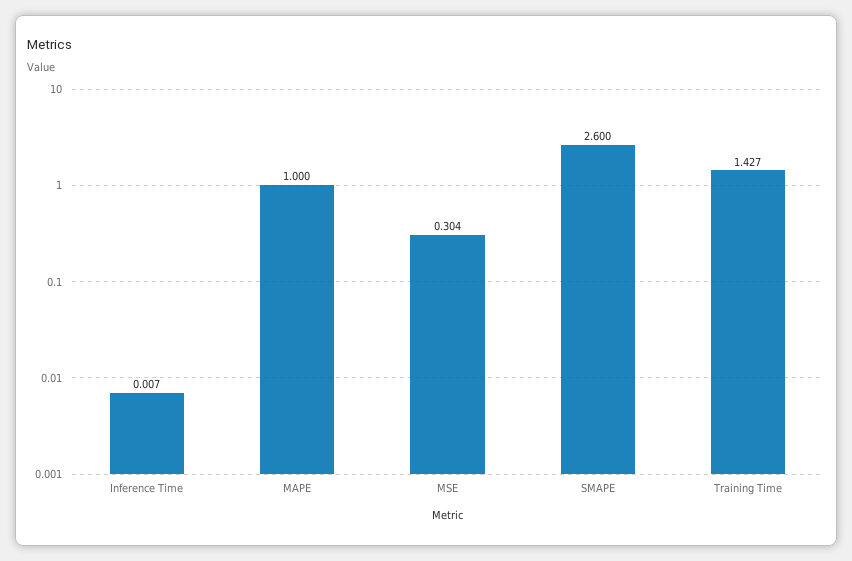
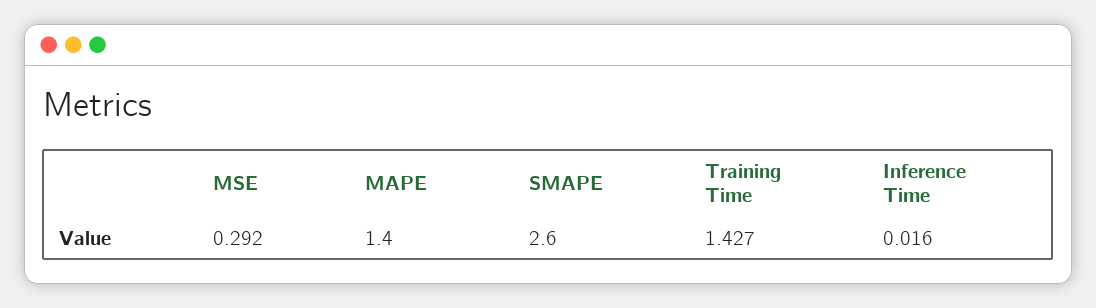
  {
-   "Inference Time": 0.007,
+   "Inference Time": 0.016,
-   "MAPE": 1,
+   "MAPE": 1.4,
-   "MSE": 0.304,
+   "MSE": 0.292,
    "SMAPE": 2.6,
    "Training Time": 1.427
  }

